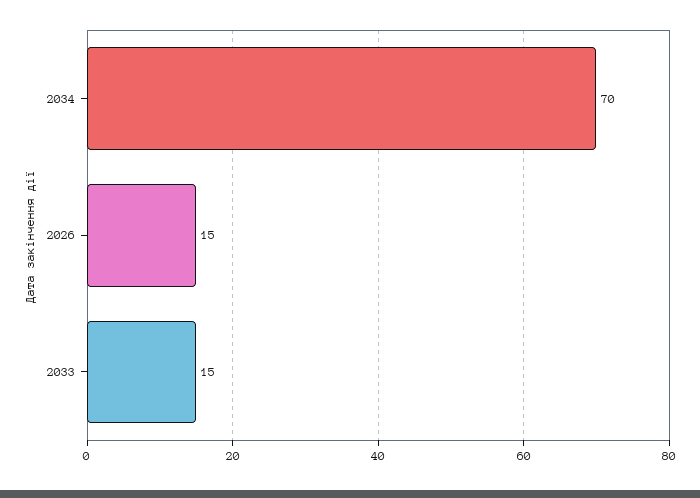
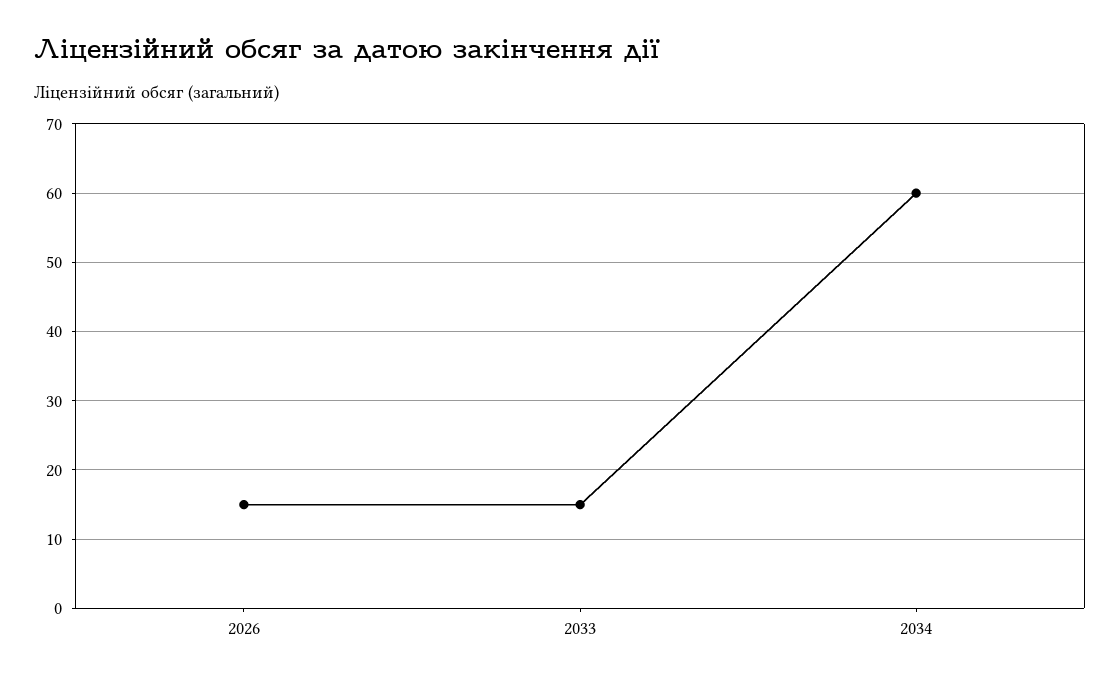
  {
-   "2034": 70,
+   "2034": 60,
    "2026": 15,
    "2033": 15
  }

